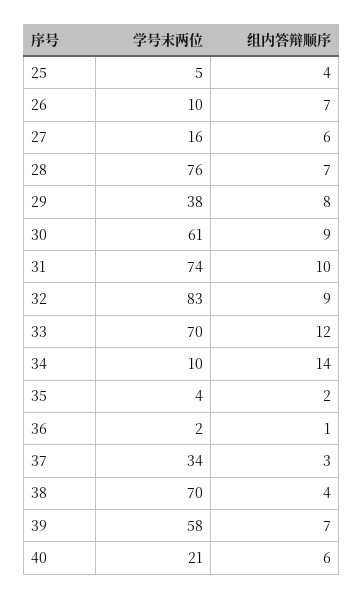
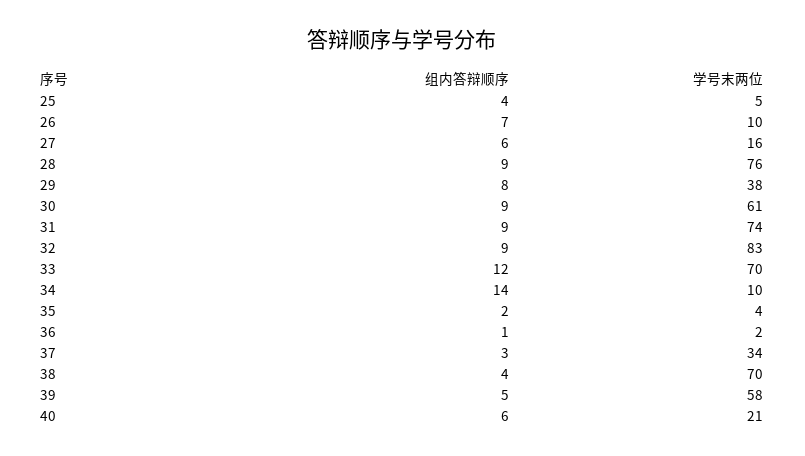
  {
    "学号末两位": {
      "25": 5,
      "26": 10,
      "27": 16,
      "28": 76,
      "29": 38,
      "30": 61,
      "31": 74,
      "32": 83,
      "33": 70,
      "34": 10,
      "35": 4,
      "36": 2,
      "37": 34,
      "38": 70,
      "39": 58,
      "40": 21
    },
    "组内答辩顺序": {
      "25": 4,
      "26": 7,
      "27": 6,
-     "28": 7,
+     "28": 9,
      "29": 8,
      "30": 9,
-     "31": 10,
+     "31": 9,
      "32": 9,
      "33": 12,
      "34": 14,
      "35": 2,
      "36": 1,
      "37": 3,
      "38": 4,
-     "39": 7,
+     "39": 5,
      "40": 6
    }
  }

